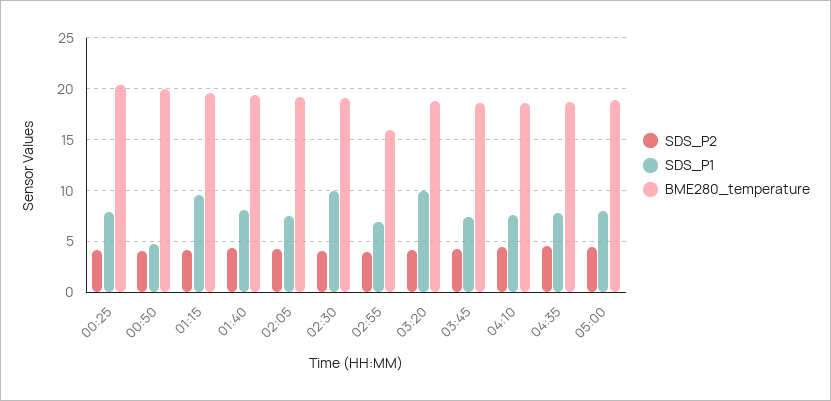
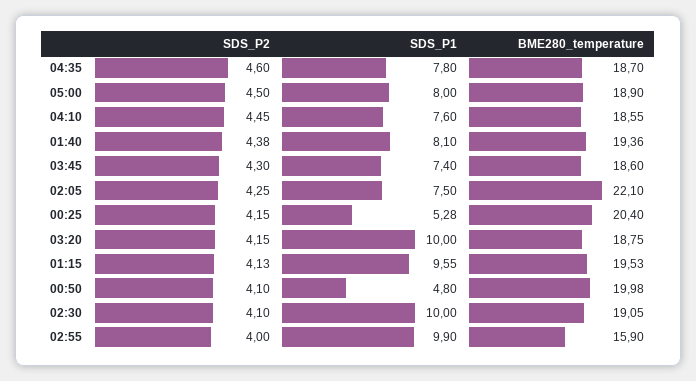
  {
    "SDS_P2": {
      "00:25": 4.15,
      "00:50": 4.1,
      "01:15": 4.13,
      "01:40": 4.38,
      "02:05": 4.25,
      "02:30": 4.1,
      "02:55": 4,
      "03:20": 4.15,
      "03:45": 4.3,
      "04:10": 4.45,
      "04:35": 4.6,
      "05:00": 4.5
    },
    "SDS_P1": {
-     "00:25": 8,
+     "00:25": 5.28,
      "00:50": 4.8,
      "01:15": 9.55,
      "01:40": 8.1,
      "02:05": 7.5,
      "02:30": 10,
-     "02:55": 7,
+     "02:55": 9.9,
      "03:20": 10,
      "03:45": 7.4,
      "04:10": 7.6,
      "04:35": 7.8,
      "05:00": 8
    },
    "BME280_temperature": {
      "00:25": 20.4,
      "00:50": 19.98,
      "01:15": 19.53,
      "01:40": 19.36,
-     "02:05": 19,
+     "02:05": 22.1,
      "02:30": 19.05,
      "02:55": 15.9,
      "03:20": 18.75,
      "03:45": 18.6,
      "04:10": 18.55,
      "04:35": 18.7,
      "05:00": 18.9
    }
  }

